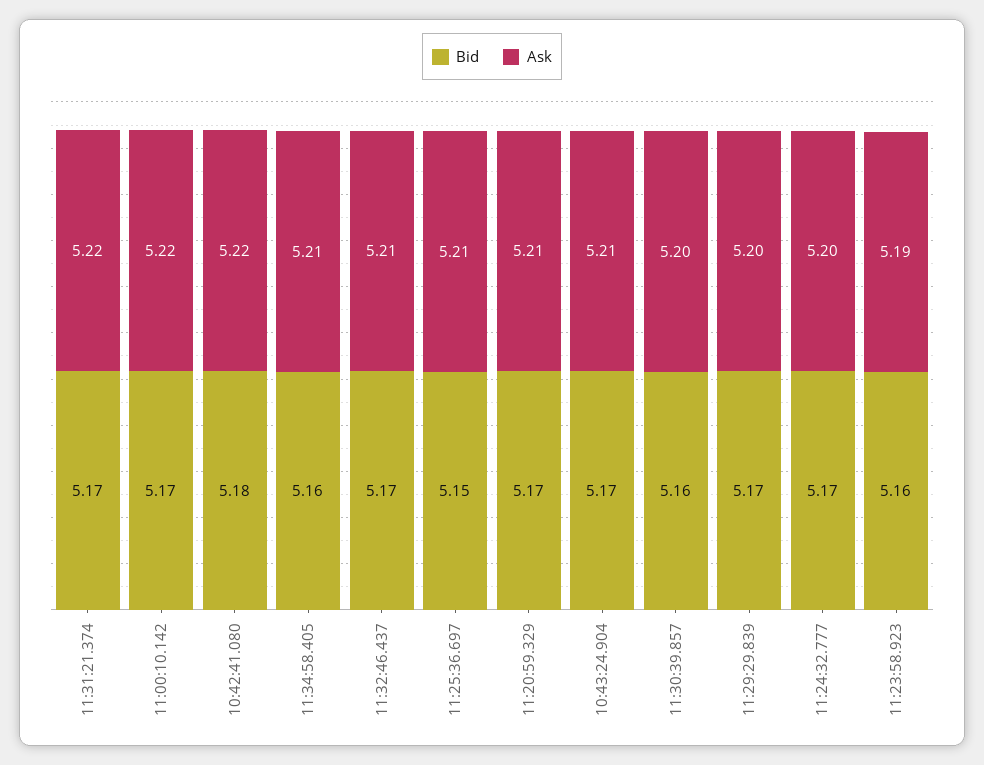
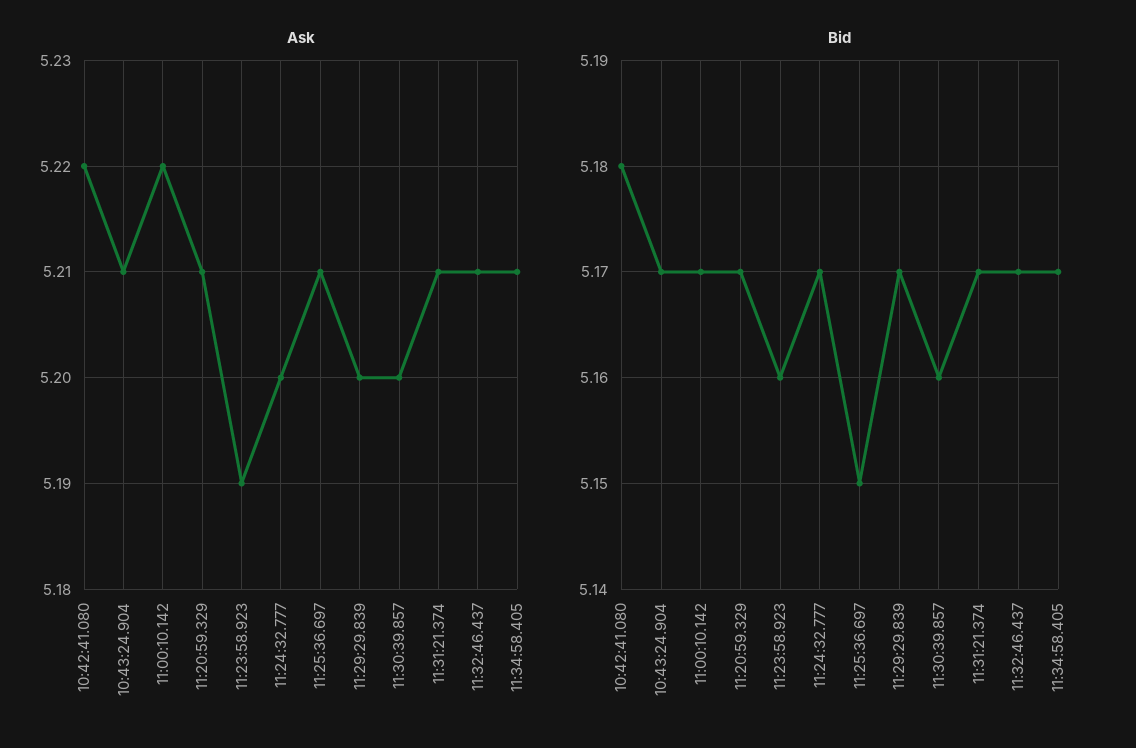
  {
    "Bid": {
      "11:31:21.374": 5.17,
      "11:00:10.142": 5.17,
      "10:42:41.080": 5.18,
-     "11:34:58.405": 5.16,
+     "11:34:58.405": 5.17,
      "11:32:46.437": 5.17,
      "11:25:36.697": 5.15,
      "11:20:59.329": 5.17,
      "10:43:24.904": 5.17,
      "11:30:39.857": 5.16,
      "11:29:29.839": 5.17,
      "11:24:32.777": 5.17,
      "11:23:58.923": 5.16
    },
    "Ask": {
-     "11:31:21.374": 5.22,
+     "11:31:21.374": 5.21,
      "11:00:10.142": 5.22,
      "10:42:41.080": 5.22,
      "11:34:58.405": 5.21,
      "11:32:46.437": 5.21,
      "11:25:36.697": 5.21,
      "11:20:59.329": 5.21,
      "10:43:24.904": 5.21,
      "11:30:39.857": 5.2,
      "11:29:29.839": 5.2,
      "11:24:32.777": 5.2,
      "11:23:58.923": 5.19
    }
  }

